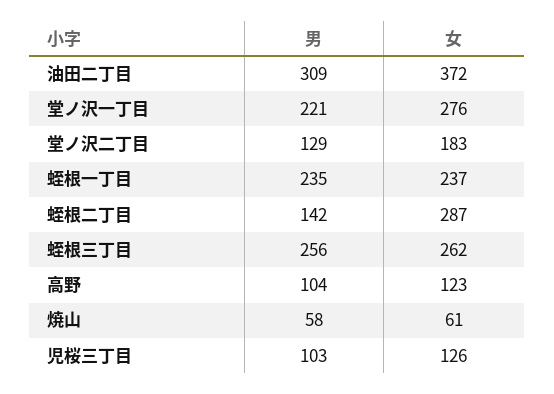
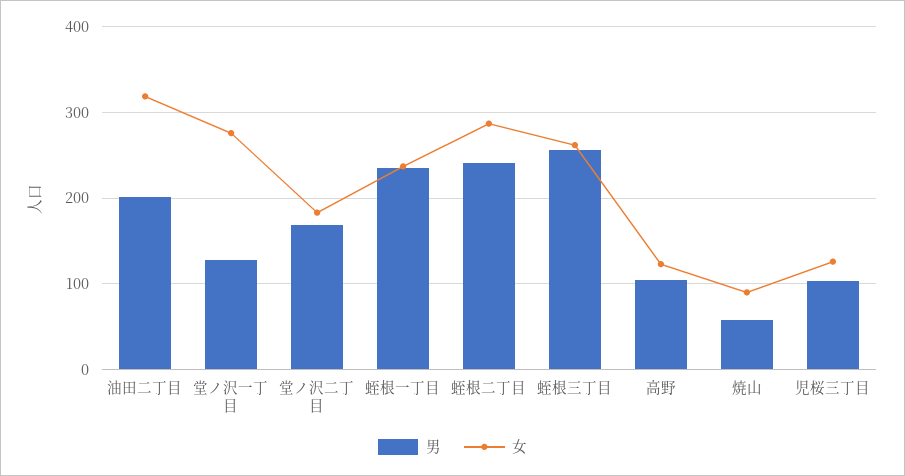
  {
    "男": {
-     "油田二丁目": 309,
+     "油田二丁目": 200,
-     "堂ノ沢一丁目": 221,
+     "堂ノ沢一丁目": 130,
-     "堂ノ沢二丁目": 129,
+     "堂ノ沢二丁目": 170,
      "蛭根一丁目": 235,
-     "蛭根二丁目": 142,
+     "蛭根二丁目": 240,
      "蛭根三丁目": 256,
      "高野": 104,
      "焼山": 58,
      "児桜三丁目": 103
    },
    "女": {
-     "油田二丁目": 372,
+     "油田二丁目": 320,
      "堂ノ沢一丁目": 276,
      "堂ノ沢二丁目": 183,
      "蛭根一丁目": 237,
      "蛭根二丁目": 287,
      "蛭根三丁目": 262,
      "高野": 123,
-     "焼山": 61,
+     "焼山": 90,
      "児桜三丁目": 126
    }
  }

